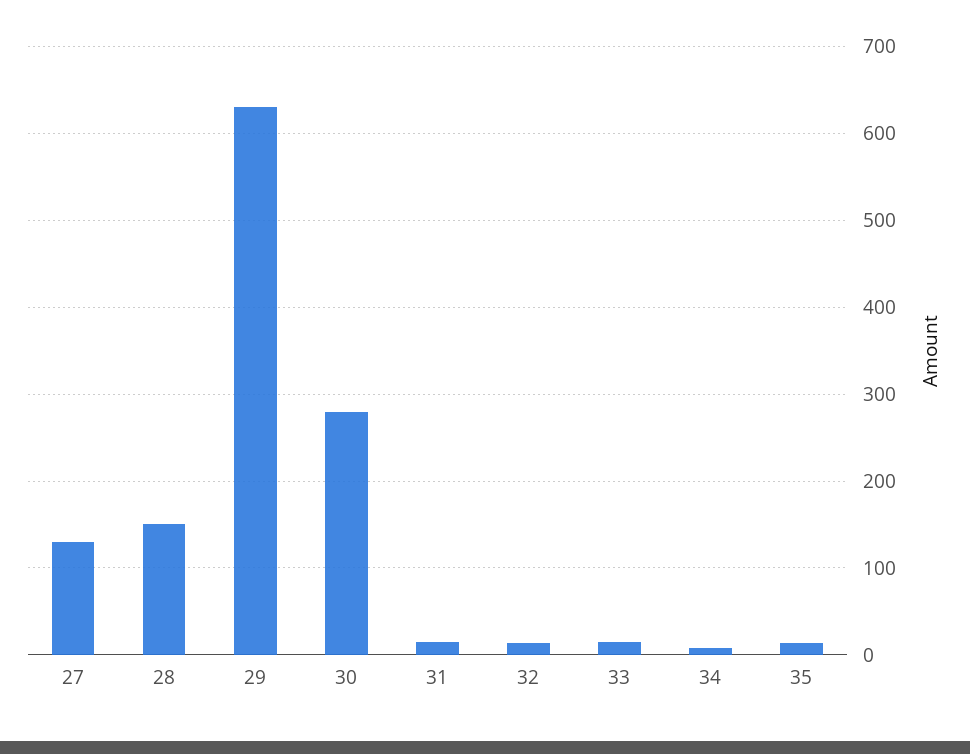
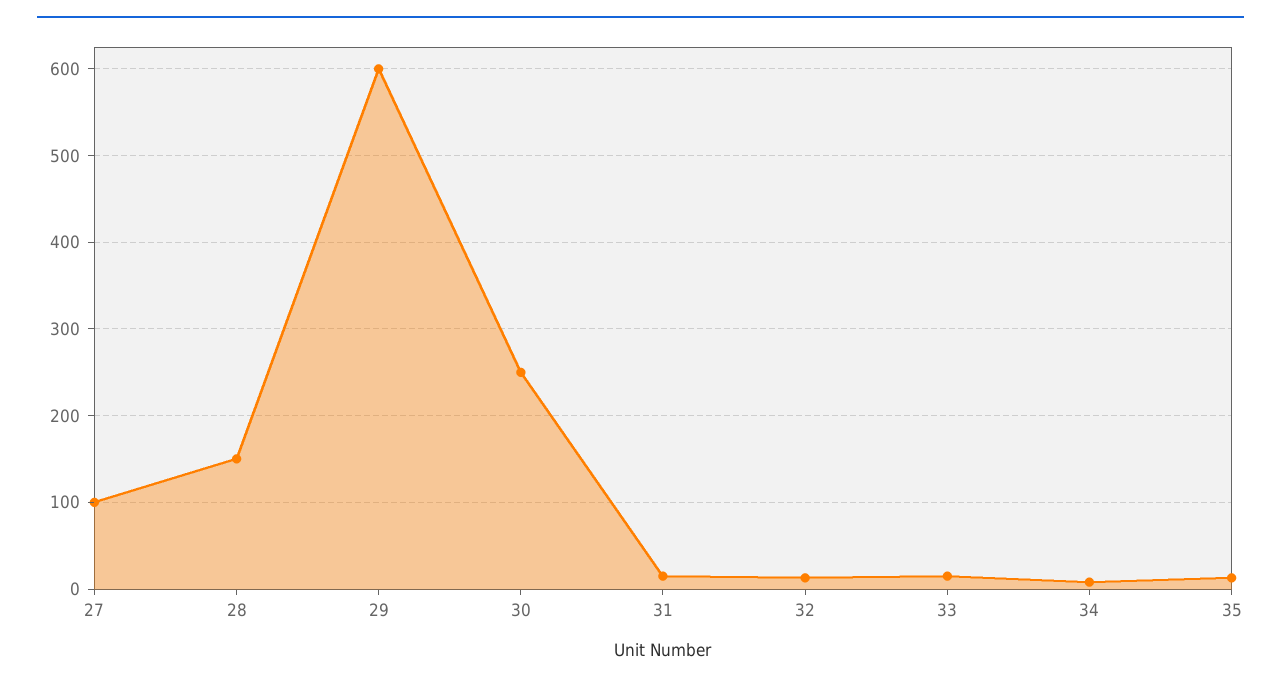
  {
-   "27": 130,
+   "27": 100,
    "28": 150,
-   "29": 630,
+   "29": 600,
-   "30": 280,
+   "30": 250,
    "31": 20,
    "32": 10,
    "33": 20,
    "34": 10,
    "35": 10
  }

